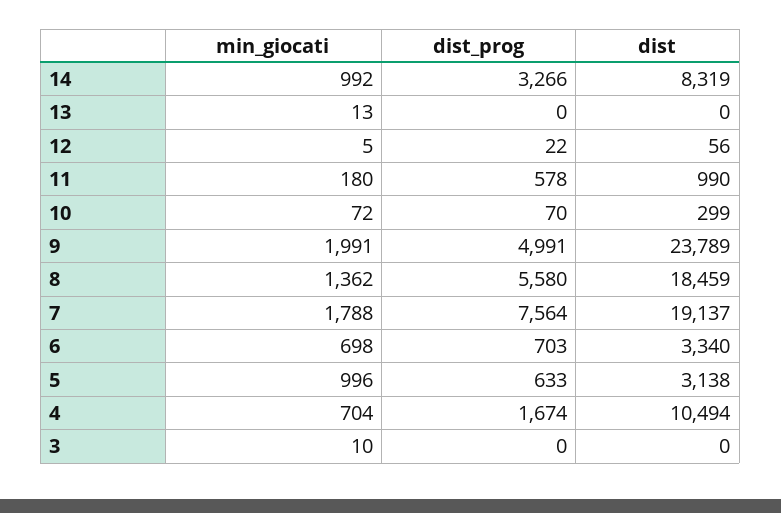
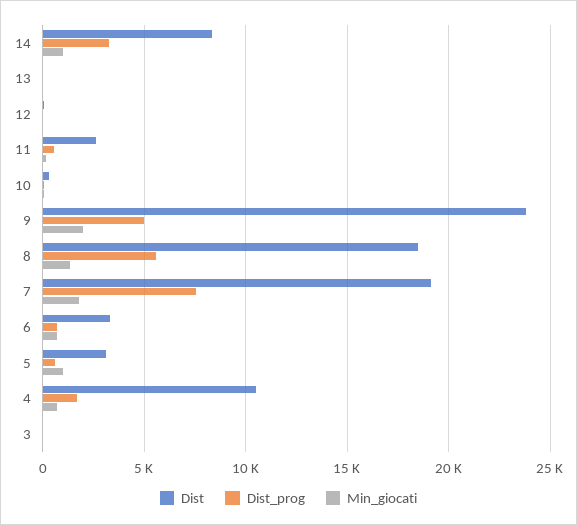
  {
    "min_giocati": {
      "14": 992,
      "13": 13,
      "12": 5,
      "11": 180,
      "10": 72,
      "9": 1991,
      "8": 1362,
      "7": 1788,
      "6": 698,
      "5": 996,
      "4": 704,
      "3": 10
    },
    "dist_prog": {
      "14": 3266,
      "13": 0,
      "12": 22,
      "11": 578,
      "10": 70,
      "9": 4991,
      "8": 5580,
      "7": 7564,
      "6": 703,
      "5": 633,
      "4": 1674,
      "3": 0
    },
    "dist": {
      "14": 8319,
      "13": 0,
      "12": 56,
-     "11": 990,
+     "11": 2500,
      "10": 299,
      "9": 23789,
      "8": 18459,
      "7": 19137,
      "6": 3340,
      "5": 3138,
      "4": 10494,
      "3": 0
    }
  }

